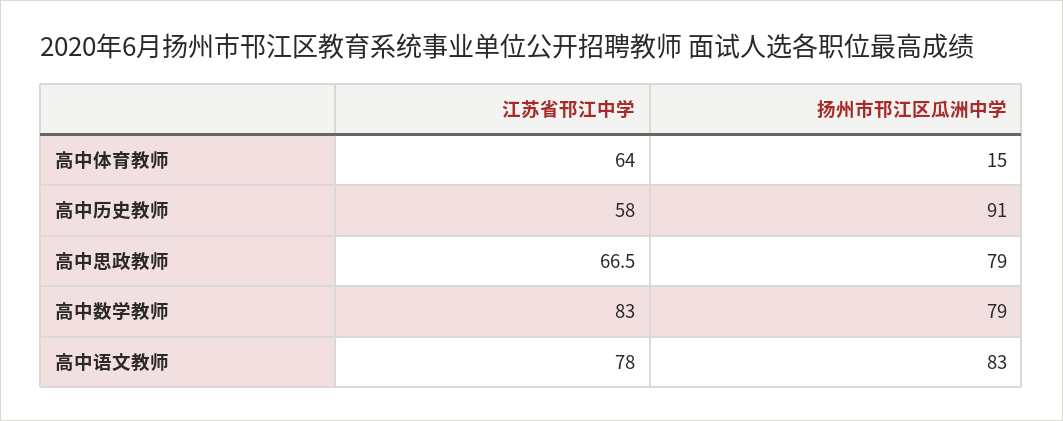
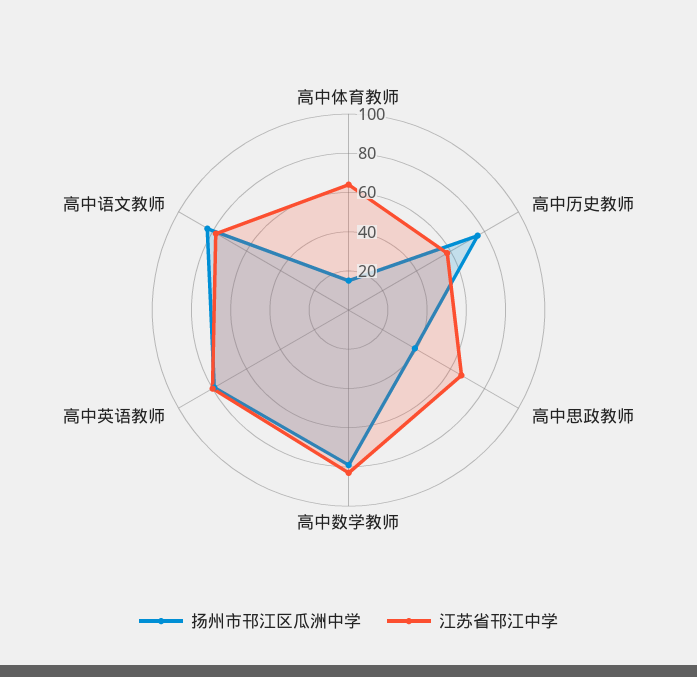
  {
    "江苏省邗江中学": {
      "高中体育教师": 64,
      "高中历史教师": 58,
      "高中思政教师": 66.5,
      "高中数学教师": 83,
-     "高中语文教师": 78
+     "高中语文教师": 78,
+     "高中英语教师": 80
    },
    "扬州市邗江区瓜洲中学": {
      "高中体育教师": 15,
-     "高中历史教师": 91,
+     "高中历史教师": 75,
-     "高中思政教师": 79,
+     "高中思政教师": 40,
      "高中数学教师": 79,
-     "高中语文教师": 83
+     "高中语文教师": 83,
+     "高中英语教师": 80
    }
  }

